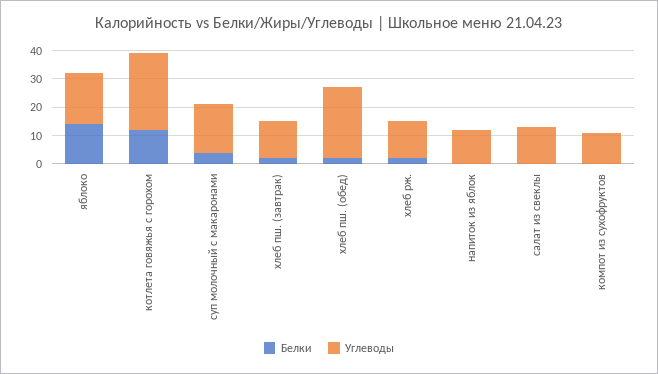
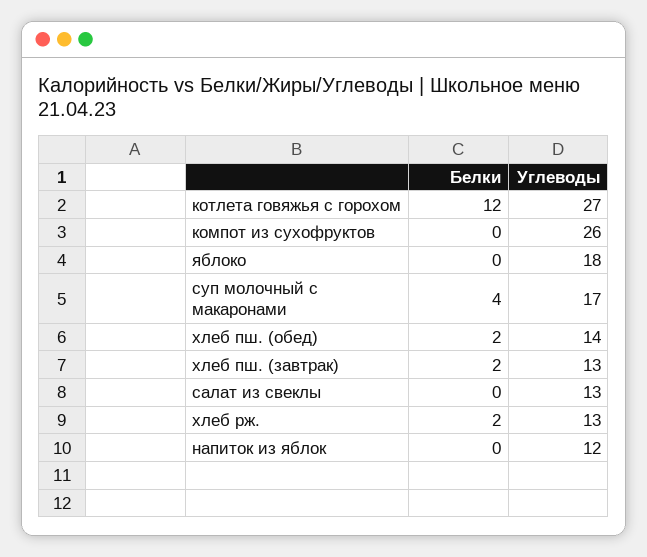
  {
    "Белки": {
-     "яблоко": 15,
+     "яблоко": 0,
      "котлета говяжья с горохом": 12,
      "суп молочный с макаронами": 4,
      "хлеб пш. (завтрак)": 2,
      "хлеб пш. (обед)": 2,
      "хлеб рж.": 2,
      "напиток из яблок": 0,
      "салат из свеклы": 0,
      "компот из сухофруктов": 0
    },
    "Углеводы": {
      "яблоко": 18,
      "котлета говяжья с горохом": 27,
      "суп молочный с макаронами": 17,
      "хлеб пш. (завтрак)": 13,
-     "хлеб пш. (обед)": 25,
+     "хлеб пш. (обед)": 14,
      "хлеб рж.": 13,
      "напиток из яблок": 12,
      "салат из свеклы": 13,
-     "компот из сухофруктов": 10
+     "компот из сухофруктов": 26
    }
  }

